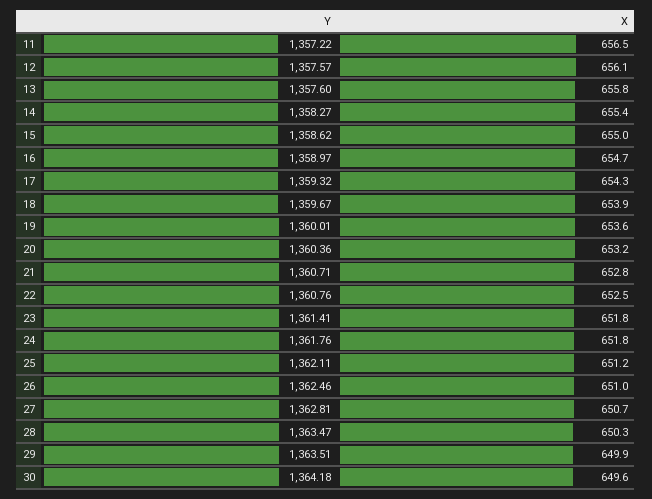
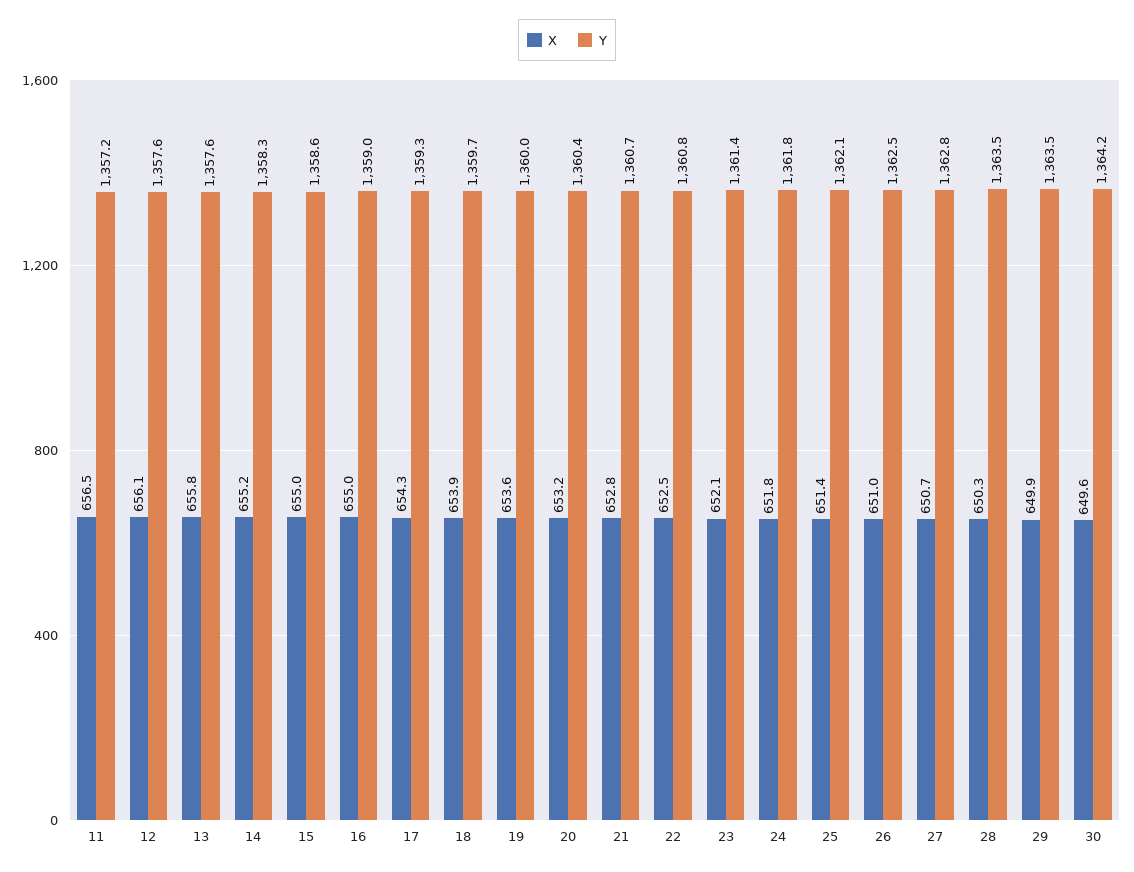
  {
    "Y": {
      "11": 1357.22,
      "12": 1357.57,
      "13": 1357.6,
      "14": 1358.27,
      "15": 1358.62,
      "16": 1358.97,
      "17": 1359.32,
      "18": 1359.67,
      "19": 1360.01,
      "20": 1360.36,
      "21": 1360.71,
      "22": 1360.76,
      "23": 1361.41,
      "24": 1361.76,
      "25": 1362.11,
      "26": 1362.46,
      "27": 1362.81,
      "28": 1363.47,
      "29": 1363.51,
      "30": 1364.18
    },
    "X": {
      "11": 656.5,
      "12": 656.1,
      "13": 655.8,
-     "14": 655.4,
+     "14": 655.2,
      "15": 655,
-     "16": 654.7,
+     "16": 655,
      "17": 654.3,
      "18": 653.9,
      "19": 653.6,
      "20": 653.2,
      "21": 652.8,
      "22": 652.5,
-     "23": 651.8,
+     "23": 652.1,
      "24": 651.8,
-     "25": 651.2,
+     "25": 651.4,
      "26": 651,
      "27": 650.7,
      "28": 650.3,
      "29": 649.9,
      "30": 649.6
    }
  }

